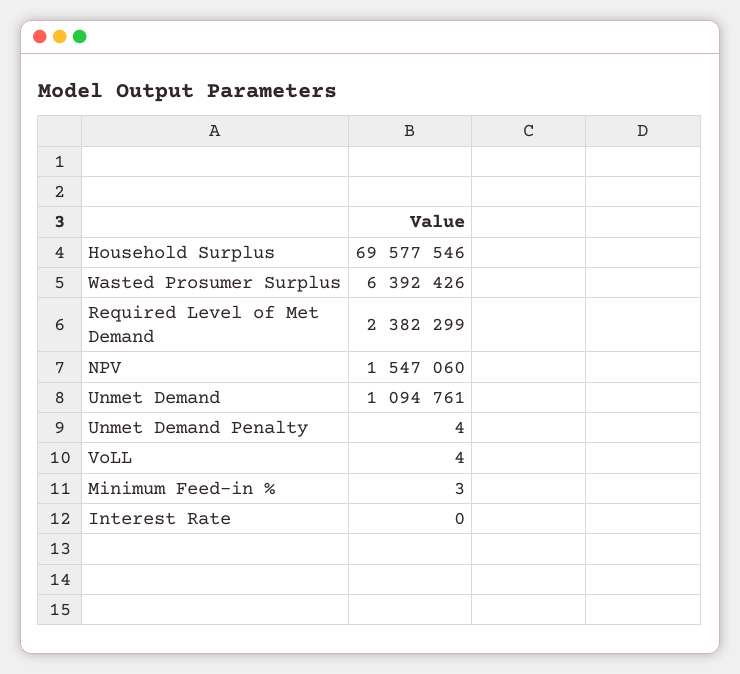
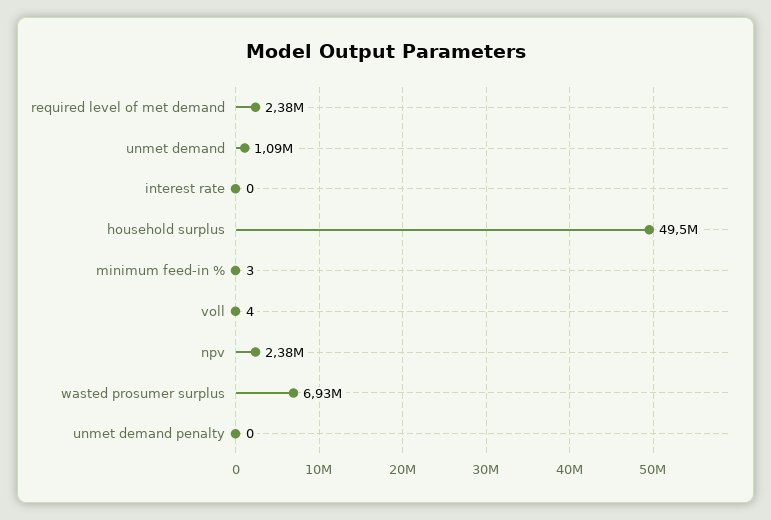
  {
-   "Household Surplus": 69577546,
+   "Household Surplus": 49500000,
-   "Wasted Prosumer Surplus": 6392426,
+   "Wasted Prosumer Surplus": 6930000,
    "Required Level of Met Demand": 2382299,
-   "NPV": 1547060,
+   "NPV": 2380000,
    "Unmet Demand": 1094761,
-   "Unmet Demand Penalty": 4,
+   "Unmet Demand Penalty": 0,
    "VoLL": 4,
    "Minimum Feed-in %": 3,
    "Interest Rate": 0
  }

